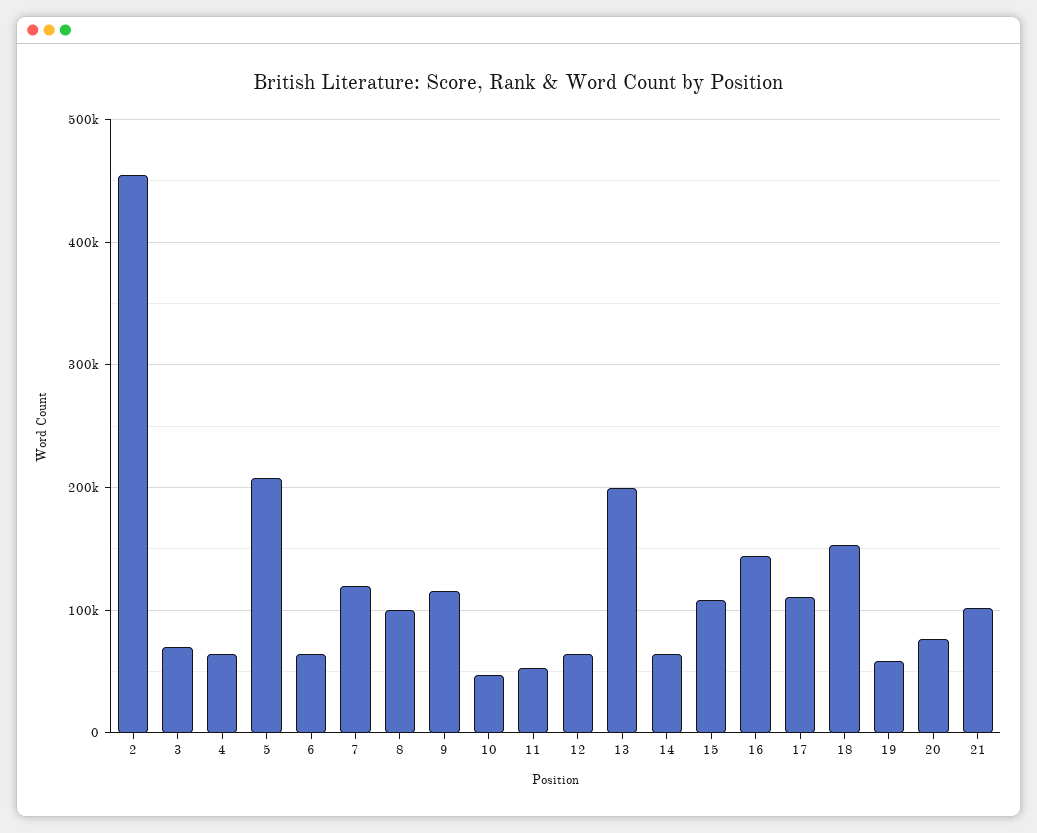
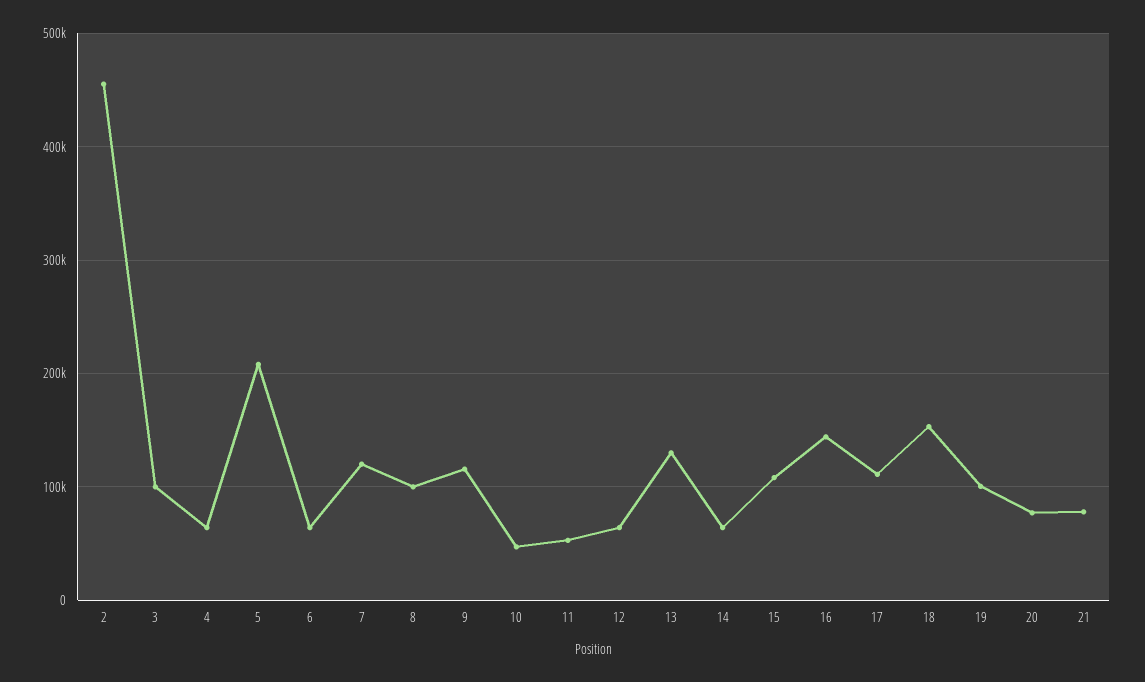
  {
    "2": 460000,
-   "3": 70000,
+   "3": 100000,
    "4": 60000,
    "5": 210000,
    "6": 60000,
    "7": 120000,
    "8": 100000,
    "9": 120000,
    "10": 50000,
    "11": 50000,
    "12": 60000,
-   "13": 200000,
+   "13": 130000,
    "14": 60000,
    "15": 110000,
    "16": 140000,
    "17": 110000,
    "18": 150000,
-   "19": 60000,
+   "19": 100000,
    "20": 80000,
-   "21": 100000
+   "21": 80000
  }

